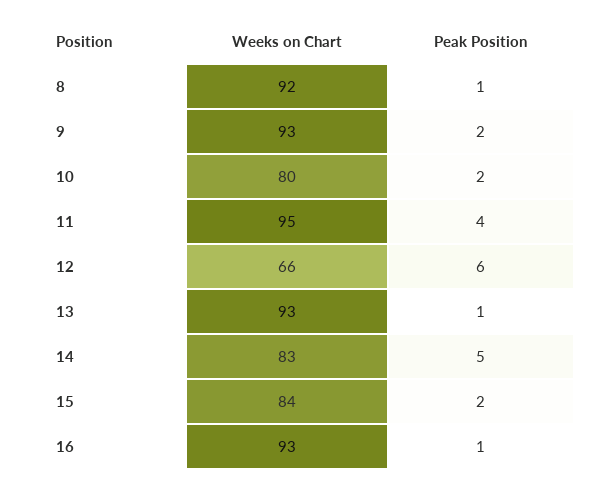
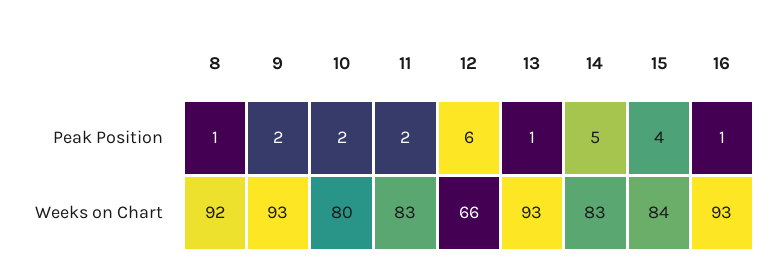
  {
    "Weeks on Chart": {
      "8": 92,
      "9": 93,
      "10": 80,
-     "11": 95,
+     "11": 83,
      "12": 66,
      "13": 93,
      "14": 83,
      "15": 84,
      "16": 93
    },
    "Peak Position": {
      "8": 1,
      "9": 2,
      "10": 2,
-     "11": 4,
+     "11": 2,
      "12": 6,
      "13": 1,
      "14": 5,
-     "15": 2,
+     "15": 4,
      "16": 1
    }
  }

